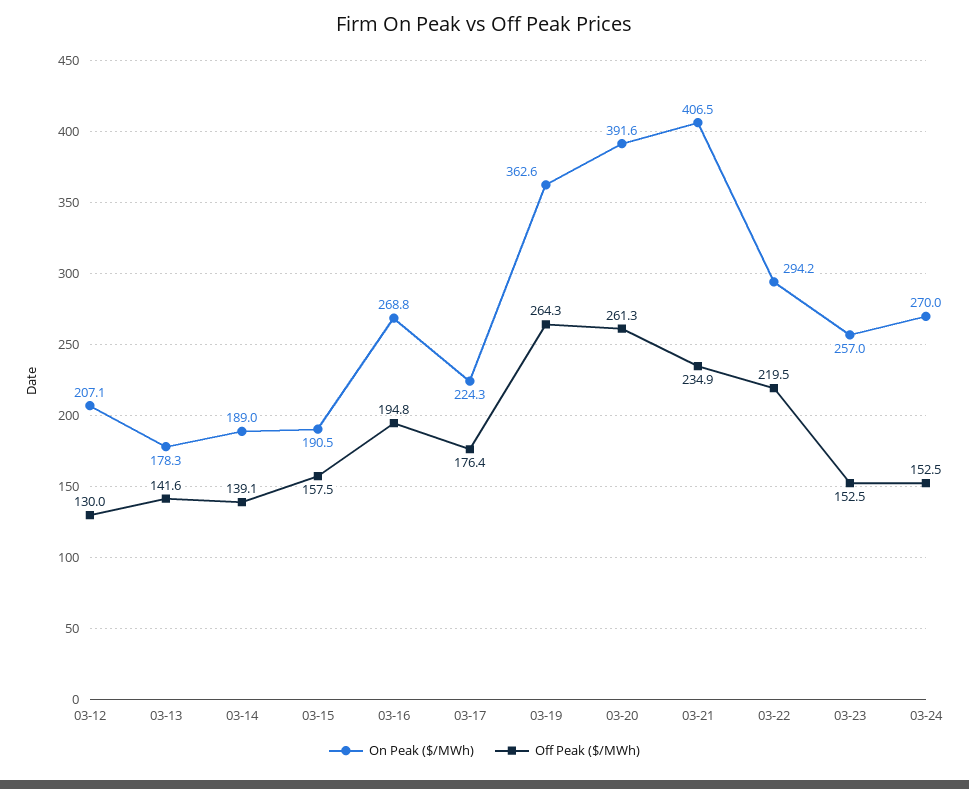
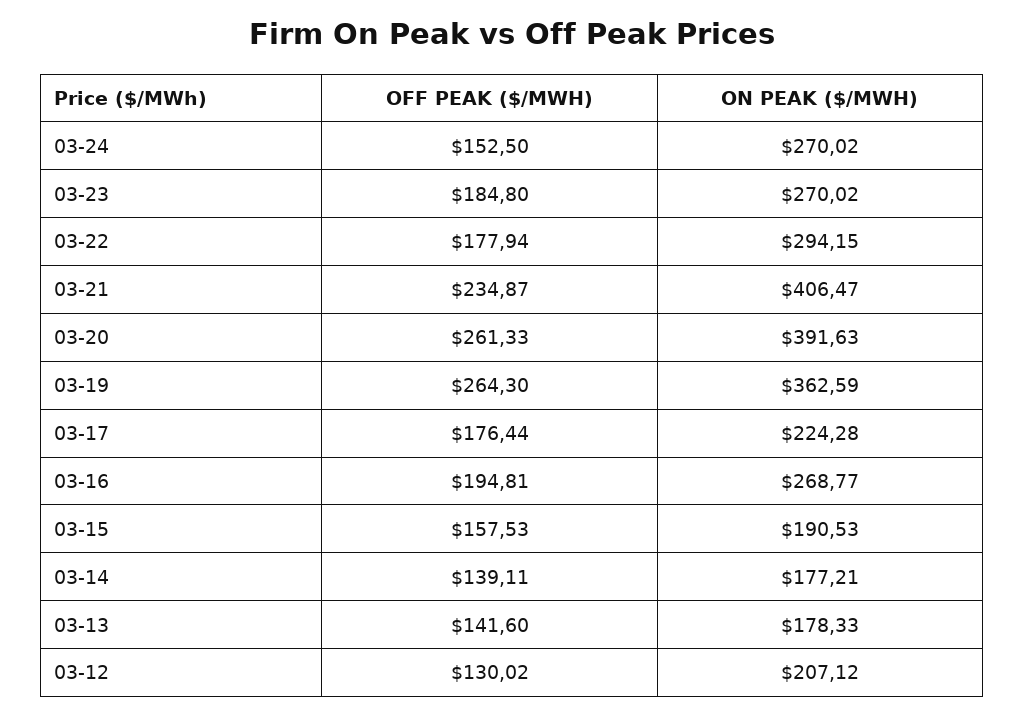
  {
    "On Peak ($/MWh)": {
      "03-12": 207.12,
      "03-13": 178.33,
-     "03-14": 189,
+     "03-14": 177.21,
      "03-15": 190.53,
      "03-16": 268.77,
      "03-17": 224.28,
      "03-19": 362.59,
      "03-20": 391.63,
      "03-21": 406.47,
      "03-22": 294.15,
-     "03-23": 257,
+     "03-23": 270.02,
      "03-24": 270.02
    },
    "Off Peak ($/MWh)": {
      "03-12": 130.02,
      "03-13": 141.6,
      "03-14": 139.11,
      "03-15": 157.53,
      "03-16": 194.81,
      "03-17": 176.44,
      "03-19": 264.3,
      "03-20": 261.33,
      "03-21": 234.87,
-     "03-22": 219.5,
+     "03-22": 177.94,
-     "03-23": 152.5,
+     "03-23": 184.8,
      "03-24": 152.5
    }
  }

